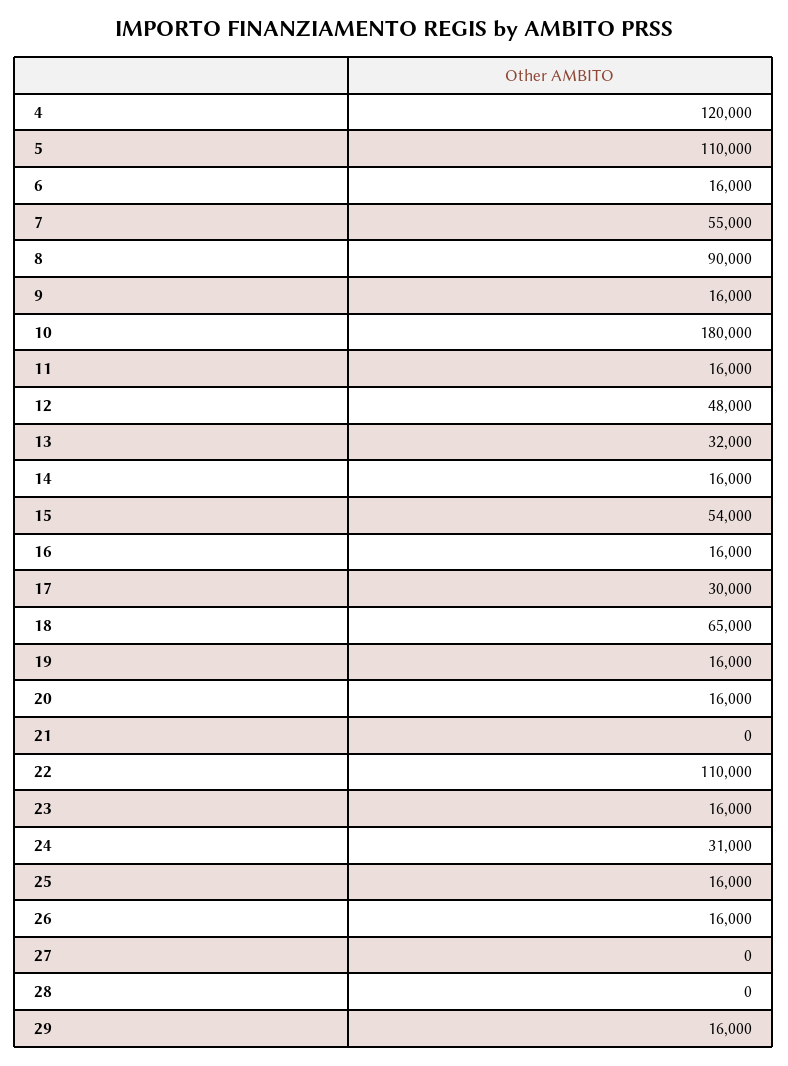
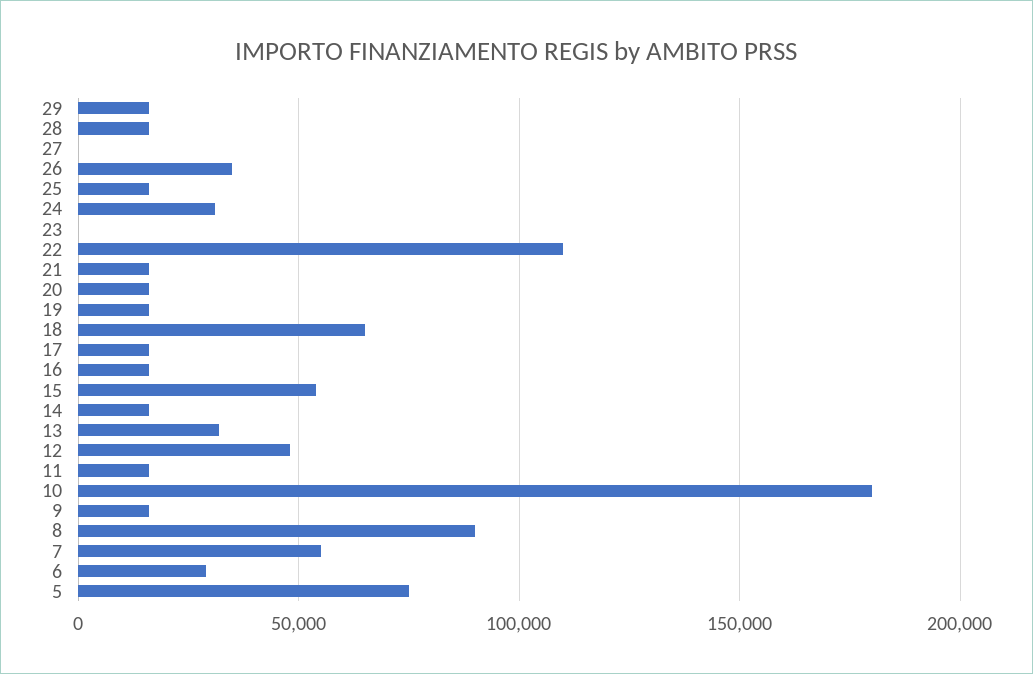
  {
-   "4": 120000,
-   "5": 110000,
+   "5": 75000,
-   "6": 16000,
+   "6": 30000,
    "7": 55000,
    "8": 90000,
    "9": 16000,
    "10": 180000,
    "11": 16000,
    "12": 48000,
    "13": 32000,
    "14": 16000,
    "15": 54000,
    "16": 16000,
-   "17": 30000,
+   "17": 15000,
    "18": 65000,
    "19": 16000,
    "20": 16000,
-   "21": 0,
+   "21": 15000,
    "22": 110000,
-   "23": 16000,
+   "23": 0,
    "24": 31000,
    "25": 16000,
-   "26": 16000,
+   "26": 35000,
    "27": 0,
-   "28": 0,
+   "28": 15000,
    "29": 16000
  }

